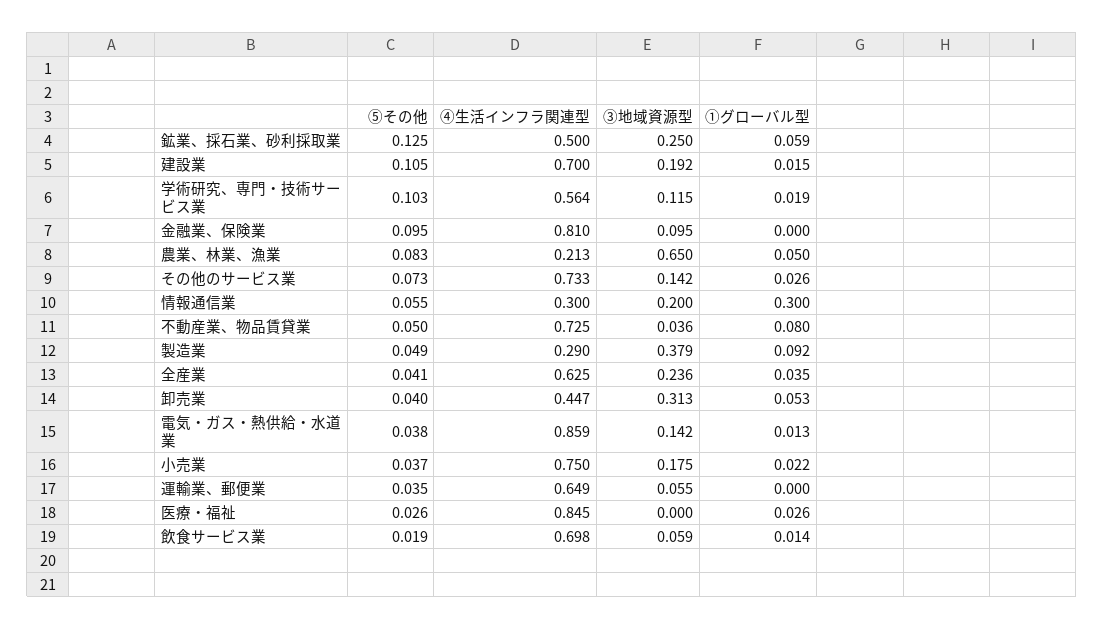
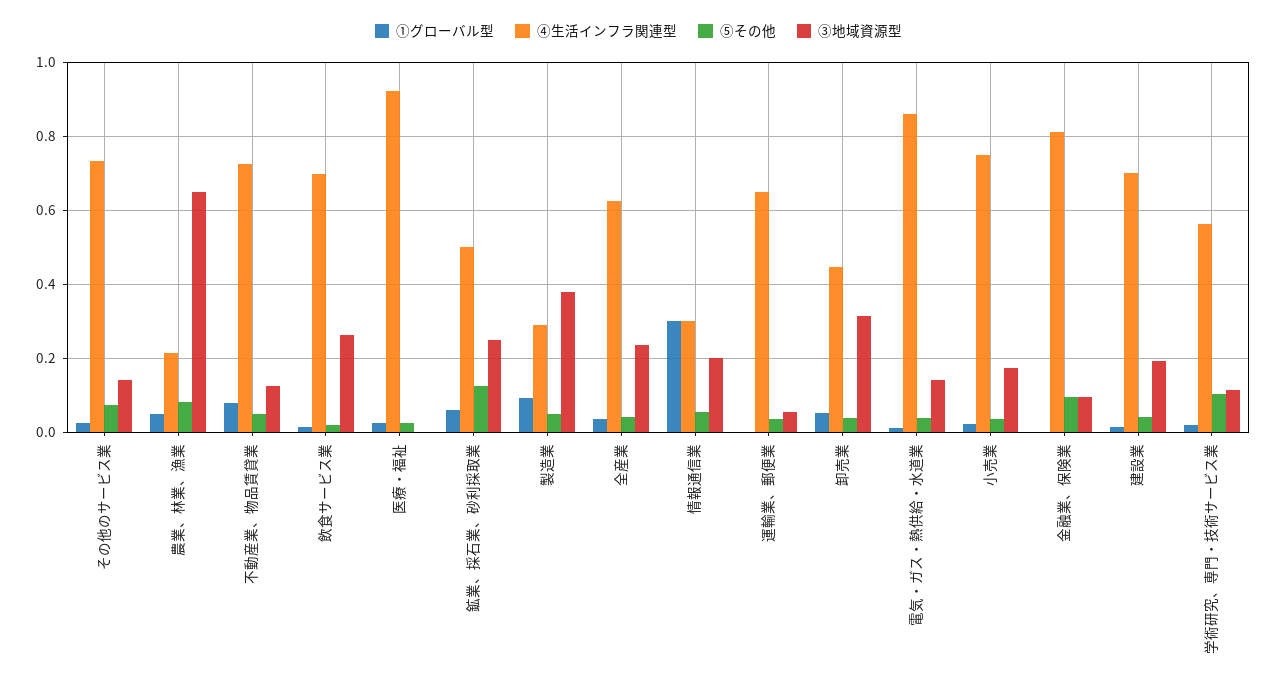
  {
    "⑤その他": {
      "鉱業、採石業、砂利採取業": 0.125,
-     "建設業": 0.105,
+     "建設業": 0.04,
      "学術研究、専門・技術サービス業": 0.103,
      "金融業、保険業": 0.095,
      "農業、林業、漁業": 0.083,
      "その他のサービス業": 0.073,
      "情報通信業": 0.055,
      "不動産業、物品賃貸業": 0.05,
      "製造業": 0.049,
      "全産業": 0.041,
      "卸売業": 0.04,
      "電気・ガス・熱供給・水道業": 0.038,
      "小売業": 0.037,
      "運輸業、郵便業": 0.035,
      "医療・福祉": 0.026,
      "飲食サービス業": 0.019
    },
    "④生活インフラ関連型": {
      "鉱業、採石業、砂利採取業": 0.5,
      "建設業": 0.7,
      "学術研究、専門・技術サービス業": 0.564,
      "金融業、保険業": 0.81,
      "農業、林業、漁業": 0.213,
      "その他のサービス業": 0.733,
      "情報通信業": 0.3,
      "不動産業、物品賃貸業": 0.725,
      "製造業": 0.29,
      "全産業": 0.625,
      "卸売業": 0.447,
      "電気・ガス・熱供給・水道業": 0.859,
      "小売業": 0.75,
      "運輸業、郵便業": 0.649,
-     "医療・福祉": 0.845,
+     "医療・福祉": 0.92,
      "飲食サービス業": 0.698
    },
    "③地域資源型": {
      "鉱業、採石業、砂利採取業": 0.25,
      "建設業": 0.192,
      "学術研究、専門・技術サービス業": 0.115,
      "金融業、保険業": 0.095,
      "農業、林業、漁業": 0.65,
      "その他のサービス業": 0.142,
      "情報通信業": 0.2,
-     "不動産業、物品賃貸業": 0.036,
+     "不動産業、物品賃貸業": 0.12,
      "製造業": 0.379,
      "全産業": 0.236,
      "卸売業": 0.313,
      "電気・ガス・熱供給・水道業": 0.142,
      "小売業": 0.175,
      "運輸業、郵便業": 0.055,
      "医療・福祉": 0,
-     "飲食サービス業": 0.059
+     "飲食サービス業": 0.26
    },
    "①グローバル型": {
      "鉱業、採石業、砂利採取業": 0.059,
      "建設業": 0.015,
      "学術研究、専門・技術サービス業": 0.019,
      "金融業、保険業": 0,
      "農業、林業、漁業": 0.05,
      "その他のサービス業": 0.026,
      "情報通信業": 0.3,
      "不動産業、物品賃貸業": 0.08,
      "製造業": 0.092,
      "全産業": 0.035,
      "卸売業": 0.053,
      "電気・ガス・熱供給・水道業": 0.013,
      "小売業": 0.022,
      "運輸業、郵便業": 0,
      "医療・福祉": 0.026,
      "飲食サービス業": 0.014
    }
  }

